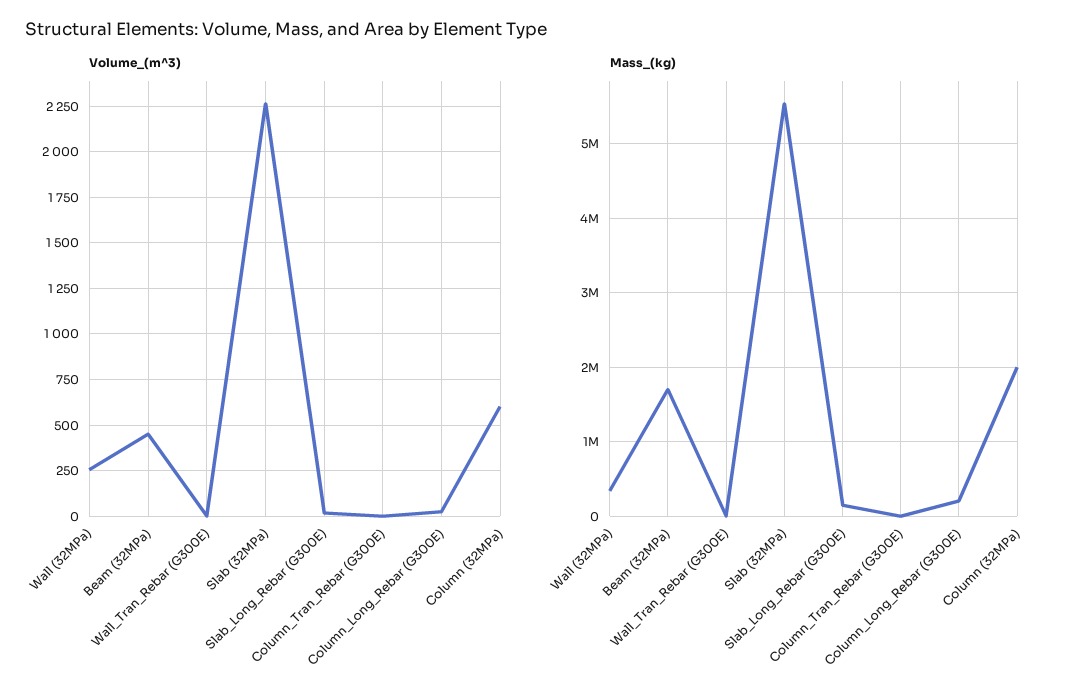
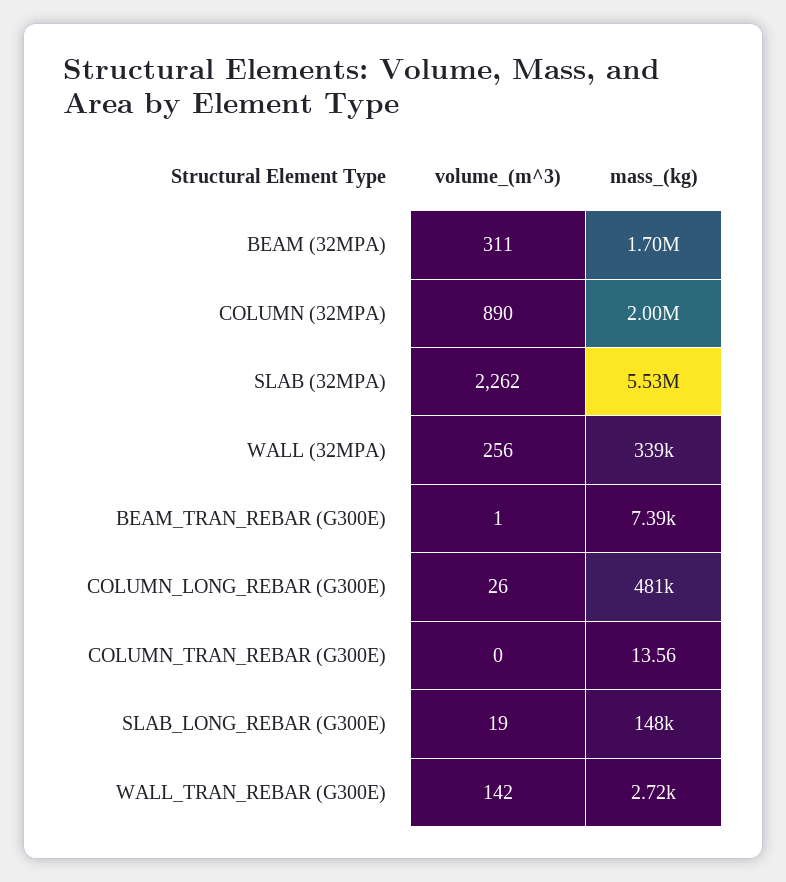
  {
    "Volume_(m^3)": {
      "Wall (32MPa)": 256,
-     "Beam (32MPa)": 450,
+     "Beam (32MPa)": 311,
-     "Wall_Tran_Rebar (G300E)": 0,
+     "Wall_Tran_Rebar (G300E)": 142,
      "Slab (32MPa)": 2262,
      "Slab_Long_Rebar (G300E)": 19,
      "Column_Tran_Rebar (G300E)": 0,
      "Column_Long_Rebar (G300E)": 26,
-     "Column (32MPa)": 600
+     "Column (32MPa)": 890,
+     "BEAM_TRAN_REBAR (G300E)": 1
    },
    "Mass_(kg)": {
      "Wall (32MPa)": 339000,
      "Beam (32MPa)": 1700000,
      "Wall_Tran_Rebar (G300E)": 2720,
      "Slab (32MPa)": 5530000,
      "Slab_Long_Rebar (G300E)": 148000,
      "Column_Tran_Rebar (G300E)": 13.56,
-     "Column_Long_Rebar (G300E)": 200000,
+     "Column_Long_Rebar (G300E)": 481000,
-     "Column (32MPa)": 2000000
+     "Column (32MPa)": 2000000,
+     "BEAM_TRAN_REBAR (G300E)": 7390
    }
  }

